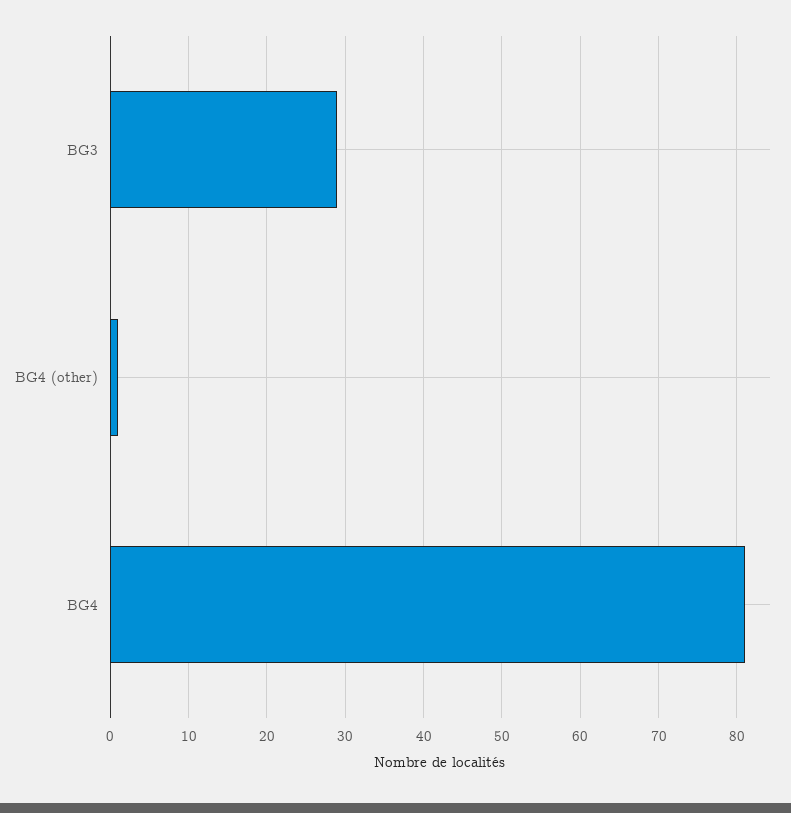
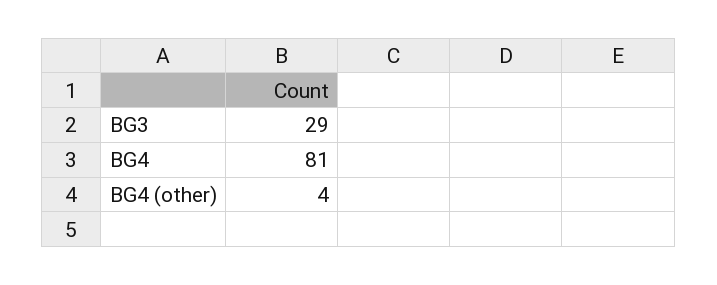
  {
    "BG3": 29,
-   "BG4 (other)": 1,
+   "BG4 (other)": 4,
    "BG4": 81
  }

